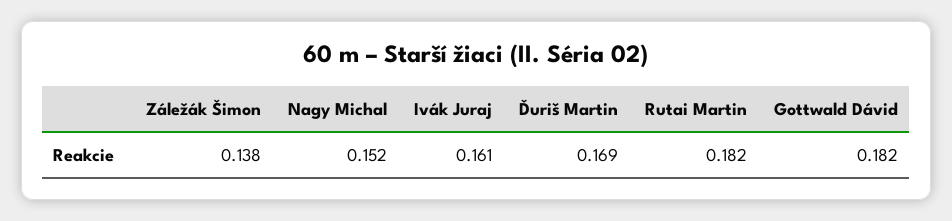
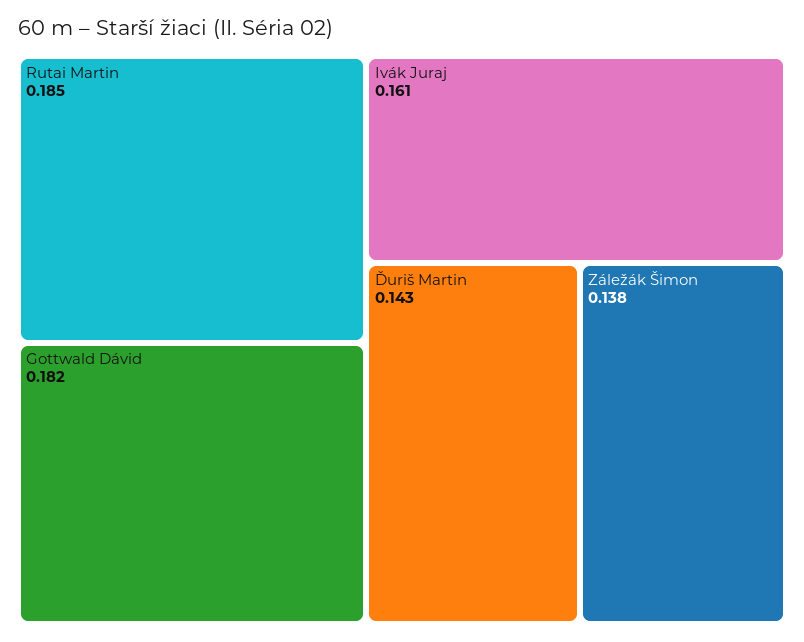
  {
    "Záležák Šimon": 0.138,
-   "Nagy Michal": 0.152,
    "Ivák Juraj": 0.161,
-   "Ďuriš Martin": 0.169,
+   "Ďuriš Martin": 0.143,
-   "Rutai Martin": 0.182,
+   "Rutai Martin": 0.185,
    "Gottwald Dávid": 0.182
  }

